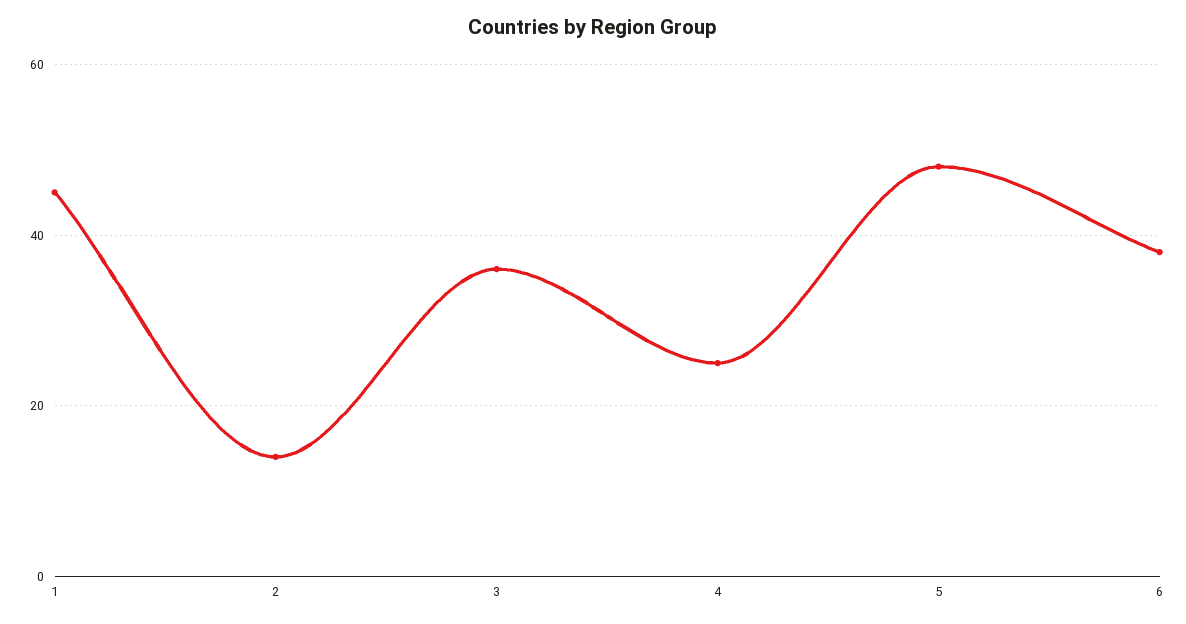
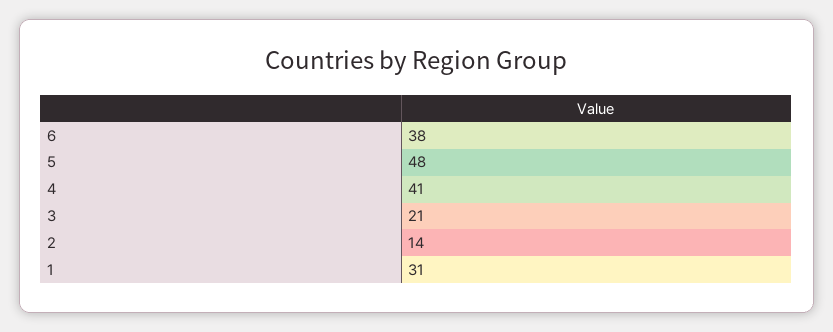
  {
-   "1": 45,
+   "1": 31,
    "2": 14,
-   "3": 35,
+   "3": 21,
-   "4": 25,
+   "4": 41,
    "5": 48,
    "6": 38
  }

